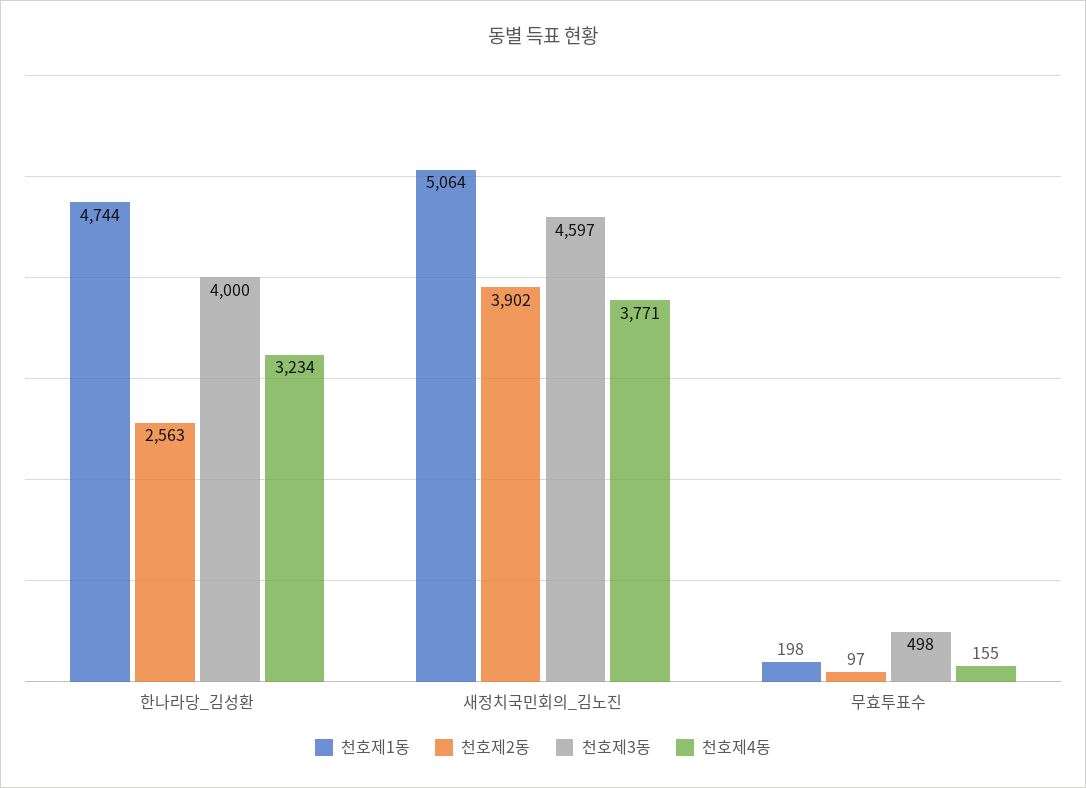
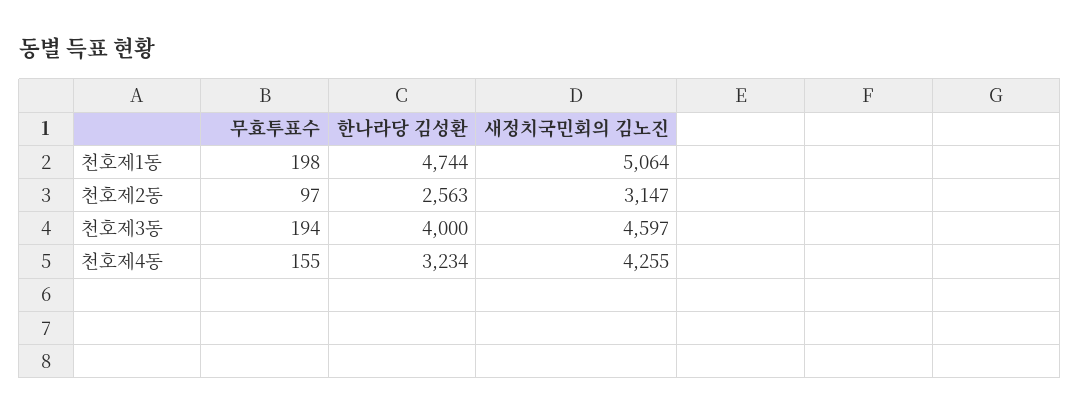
  {
    "천호제1동": {
      "한나라당_김성환": 4744,
      "새정치국민회의_김노진": 5064,
      "무효투표수": 198
    },
    "천호제2동": {
      "한나라당_김성환": 2563,
-     "새정치국민회의_김노진": 3902,
+     "새정치국민회의_김노진": 3147,
      "무효투표수": 97
    },
    "천호제3동": {
      "한나라당_김성환": 4000,
      "새정치국민회의_김노진": 4597,
-     "무효투표수": 498
+     "무효투표수": 194
    },
    "천호제4동": {
      "한나라당_김성환": 3234,
-     "새정치국민회의_김노진": 3771,
+     "새정치국민회의_김노진": 4255,
      "무효투표수": 155
    }
  }

